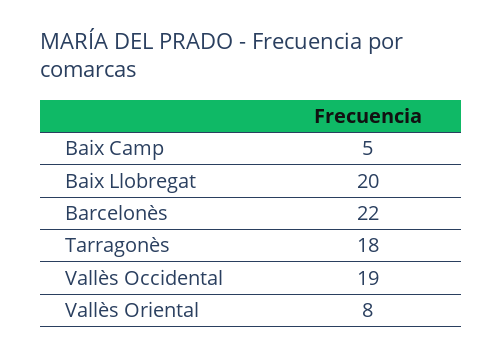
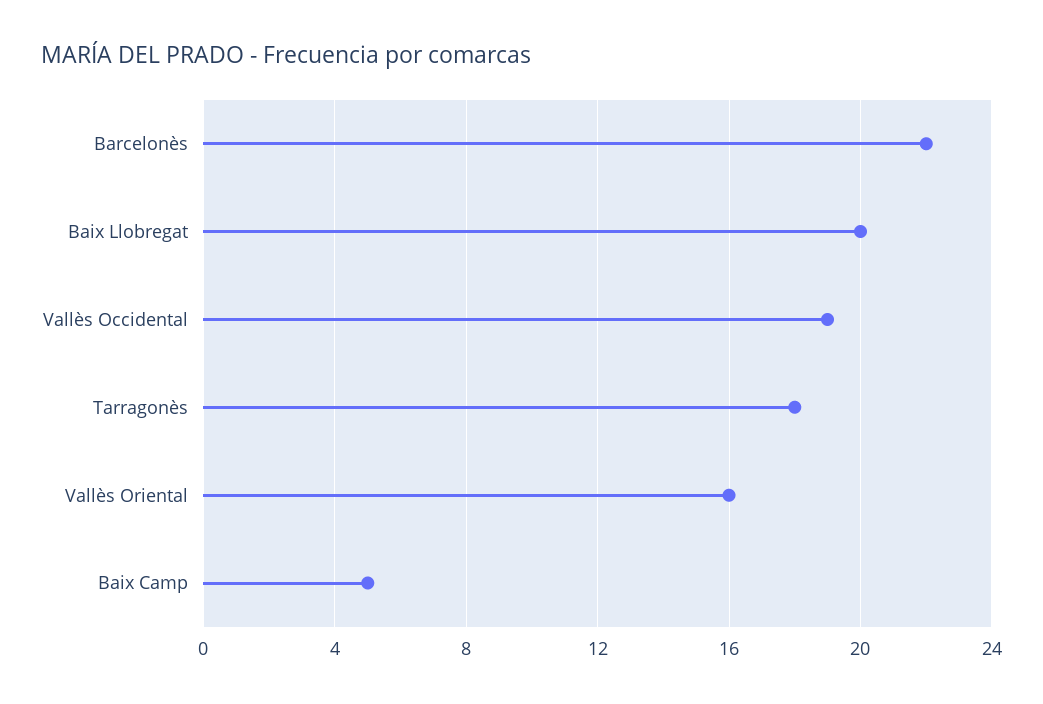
  {
    "Baix Camp": 5,
    "Baix Llobregat": 20,
    "Barcelonès": 22,
    "Tarragonès": 18,
    "Vallès Occidental": 19,
-   "Vallès Oriental": 8
+   "Vallès Oriental": 16
  }

